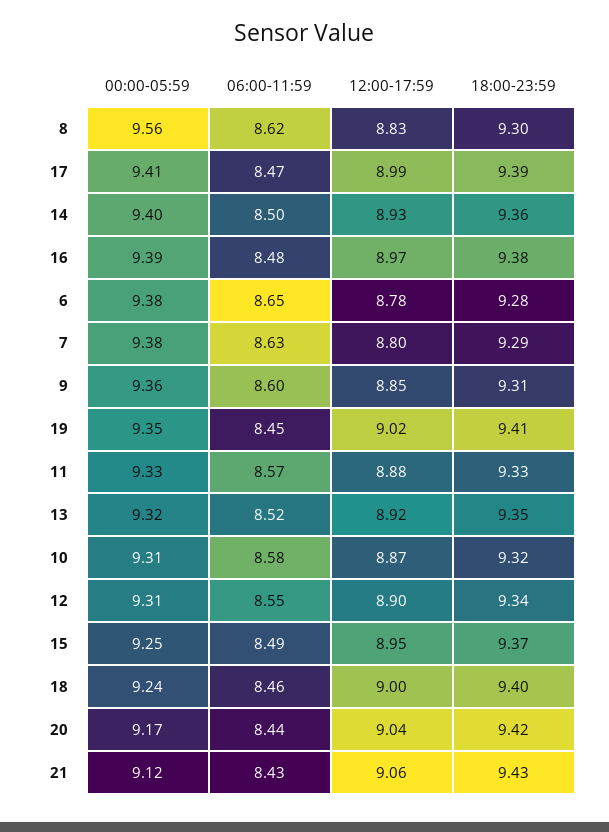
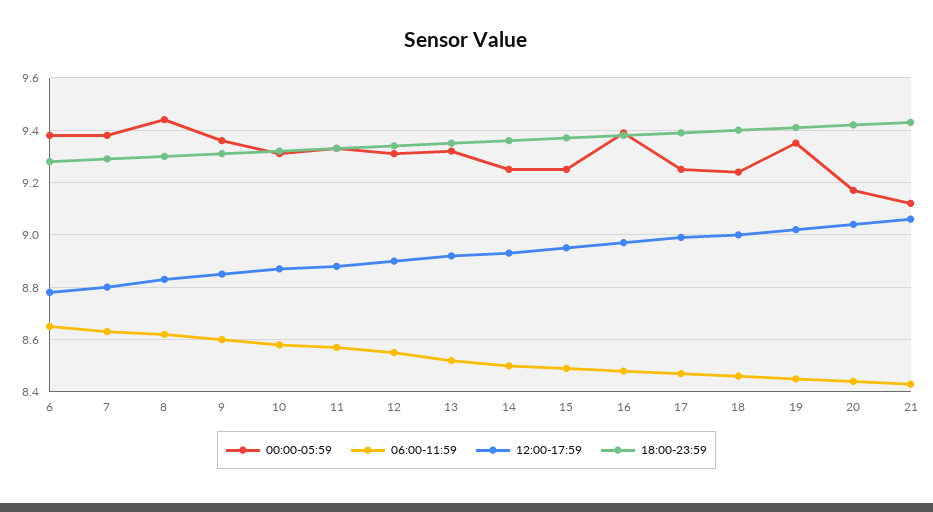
  {
    "00:00-05:59": {
-     "8": 9.56,
+     "8": 9.45,
-     "17": 9.41,
+     "17": 9.25,
-     "14": 9.4,
+     "14": 9.25,
      "16": 9.39,
      "6": 9.38,
      "7": 9.38,
      "9": 9.36,
      "19": 9.35,
      "11": 9.33,
      "13": 9.32,
      "10": 9.31,
      "12": 9.31,
      "15": 9.25,
      "18": 9.24,
      "20": 9.17,
      "21": 9.12
    },
    "06:00-11:59": {
      "8": 8.62,
      "17": 8.47,
      "14": 8.5,
      "16": 8.48,
      "6": 8.65,
      "7": 8.63,
      "9": 8.6,
      "19": 8.45,
      "11": 8.57,
      "13": 8.52,
      "10": 8.58,
      "12": 8.55,
      "15": 8.49,
      "18": 8.46,
      "20": 8.44,
      "21": 8.43
    },
    "12:00-17:59": {
      "8": 8.83,
      "17": 8.99,
      "14": 8.93,
      "16": 8.97,
      "6": 8.78,
      "7": 8.8,
      "9": 8.85,
      "19": 9.02,
      "11": 8.88,
      "13": 8.92,
      "10": 8.87,
      "12": 8.9,
      "15": 8.95,
      "18": 9,
      "20": 9.04,
      "21": 9.06
    },
    "18:00-23:59": {
      "8": 9.3,
      "17": 9.39,
      "14": 9.36,
      "16": 9.38,
      "6": 9.28,
      "7": 9.29,
      "9": 9.31,
      "19": 9.41,
      "11": 9.33,
      "13": 9.35,
      "10": 9.32,
      "12": 9.34,
      "15": 9.37,
      "18": 9.4,
      "20": 9.42,
      "21": 9.43
    }
  }

